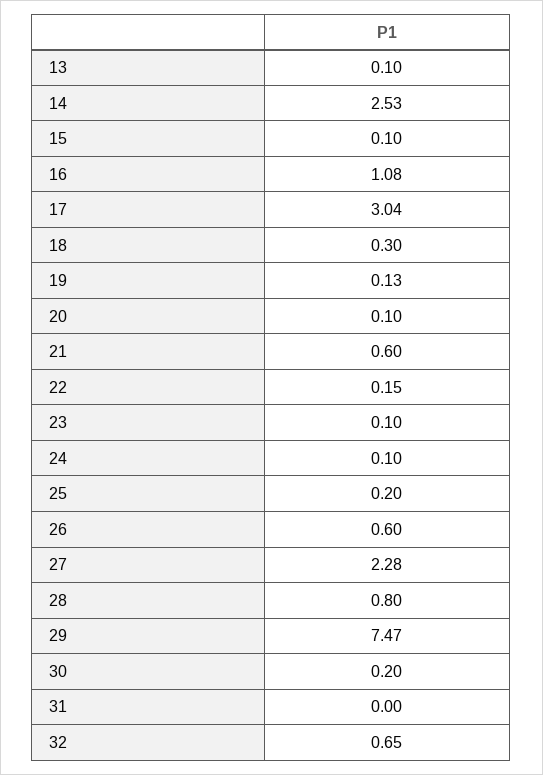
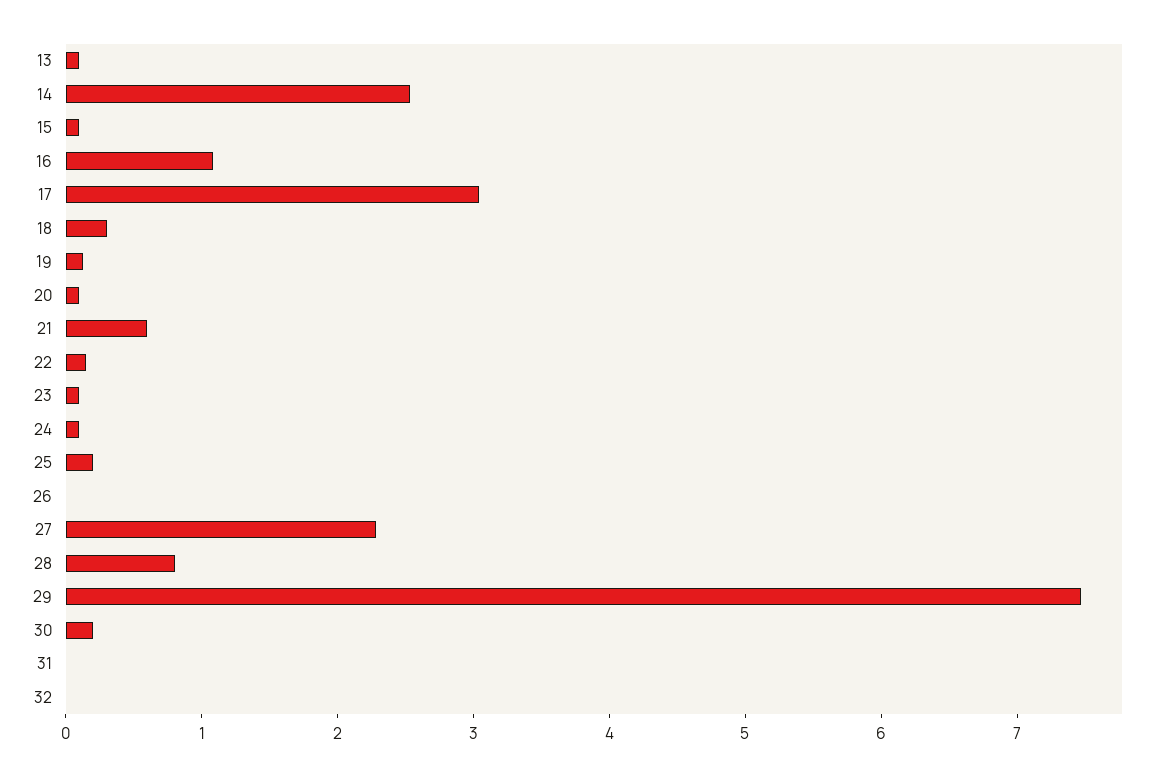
  {
    "13": 0.1,
    "14": 2.53,
    "15": 0.1,
    "16": 1.08,
    "17": 3.04,
    "18": 0.3,
    "19": 0.13,
    "20": 0.1,
    "21": 0.6,
    "22": 0.15,
    "23": 0.1,
    "24": 0.1,
    "25": 0.2,
-   "26": 0.6,
+   "26": 0,
    "27": 2.28,
    "28": 0.8,
    "29": 7.47,
    "30": 0.2,
    "31": 0,
-   "32": 0.65
+   "32": 0
  }

